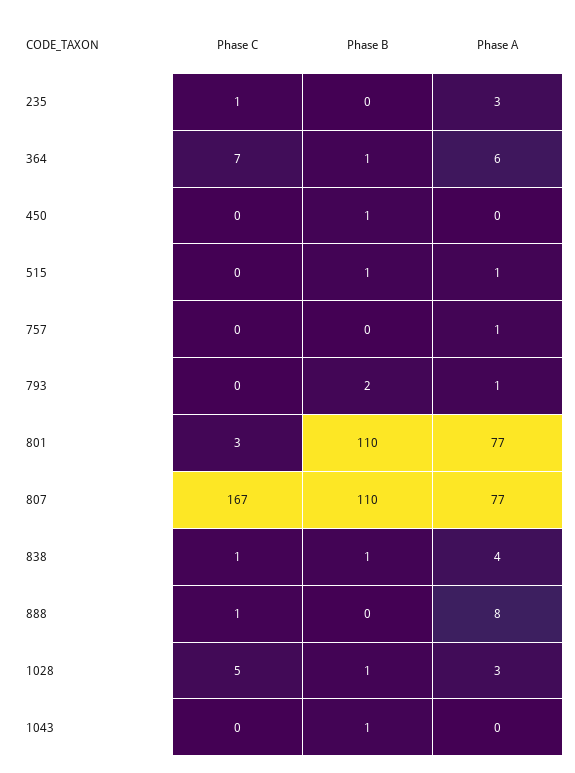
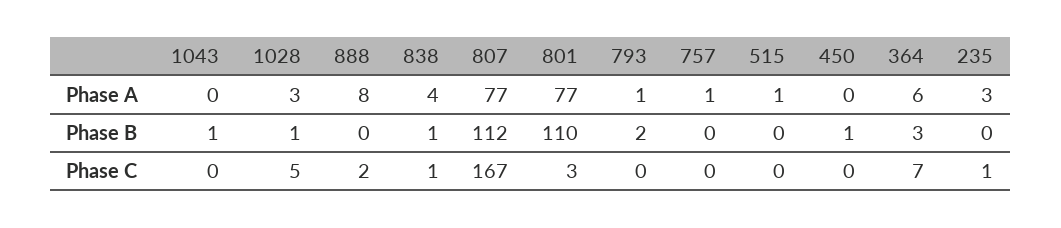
  {
    "Phase C": {
      "235": 1,
      "364": 7,
      "450": 0,
      "515": 0,
      "757": 0,
      "793": 0,
      "801": 3,
      "807": 167,
      "838": 1,
-     "888": 1,
+     "888": 2,
      "1028": 5,
      "1043": 0
    },
    "Phase B": {
      "235": 0,
-     "364": 1,
+     "364": 3,
      "450": 1,
-     "515": 1,
+     "515": 0,
      "757": 0,
      "793": 2,
      "801": 110,
-     "807": 110,
+     "807": 112,
      "838": 1,
      "888": 0,
      "1028": 1,
      "1043": 1
    },
    "Phase A": {
      "235": 3,
      "364": 6,
      "450": 0,
      "515": 1,
      "757": 1,
      "793": 1,
      "801": 77,
      "807": 77,
      "838": 4,
      "888": 8,
      "1028": 3,
      "1043": 0
    }
  }

